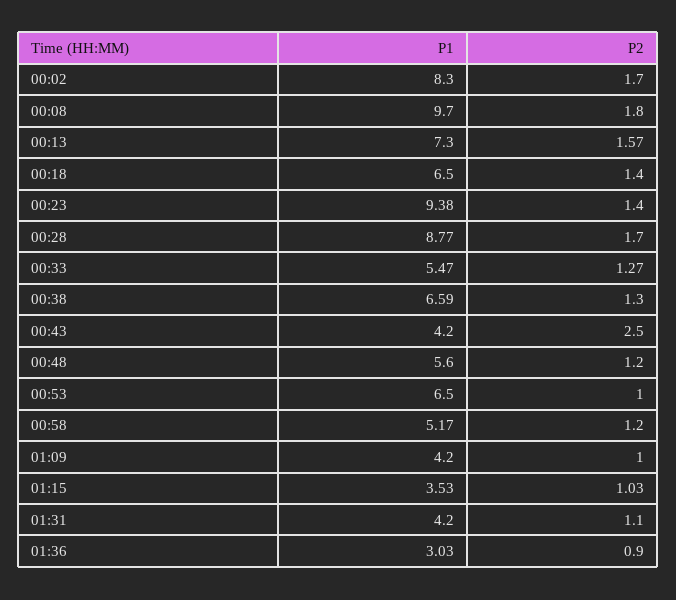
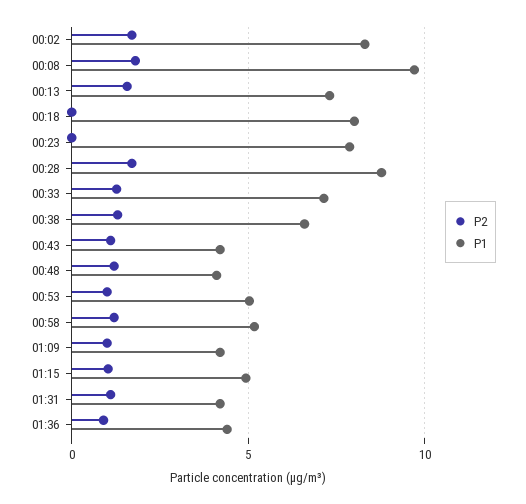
  {
    "P1": {
      "00:02": 8.3,
      "00:08": 9.7,
      "00:13": 7.3,
-     "00:18": 6.5,
+     "00:18": 8,
-     "00:23": 9.38,
+     "00:23": 8,
      "00:28": 8.77,
-     "00:33": 5.47,
+     "00:33": 7,
      "00:38": 6.59,
      "00:43": 4.2,
-     "00:48": 5.6,
+     "00:48": 4,
-     "00:53": 6.5,
+     "00:53": 5,
      "00:58": 5.17,
      "01:09": 4.2,
-     "01:15": 3.53,
+     "01:15": 5,
      "01:31": 4.2,
-     "01:36": 3.03
+     "01:36": 4.5
    },
    "P2": {
      "00:02": 1.7,
      "00:08": 1.8,
      "00:13": 1.57,
-     "00:18": 1.4,
+     "00:18": 0,
-     "00:23": 1.4,
+     "00:23": 0,
      "00:28": 1.7,
      "00:33": 1.27,
      "00:38": 1.3,
-     "00:43": 2.5,
+     "00:43": 1,
      "00:48": 1.2,
      "00:53": 1,
      "00:58": 1.2,
      "01:09": 1,
      "01:15": 1.03,
      "01:31": 1.1,
      "01:36": 0.9
    }
  }

